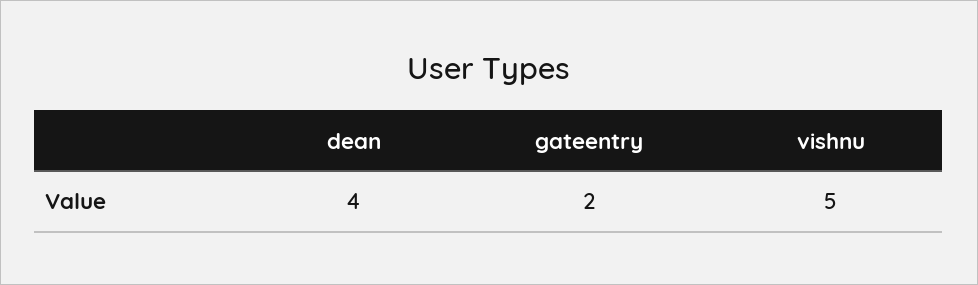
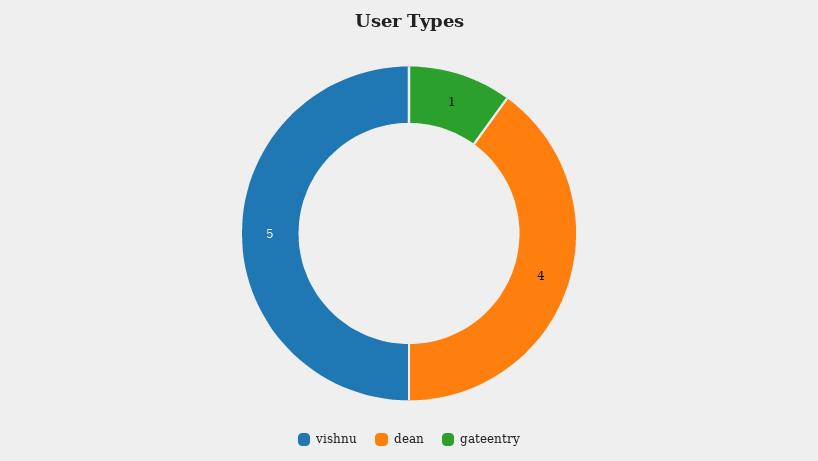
  {
    "dean": 4,
-   "gateentry": 2,
+   "gateentry": 1,
    "vishnu": 5
  }

